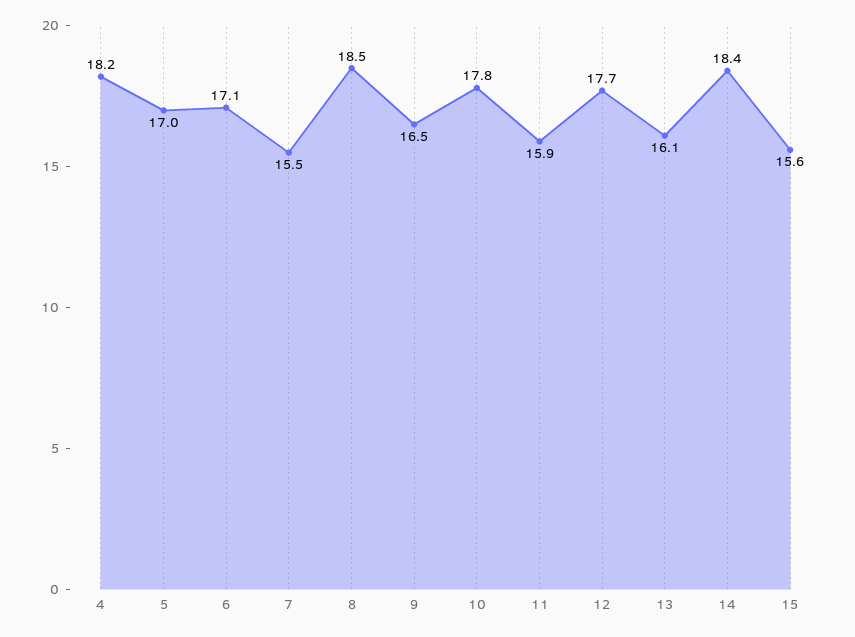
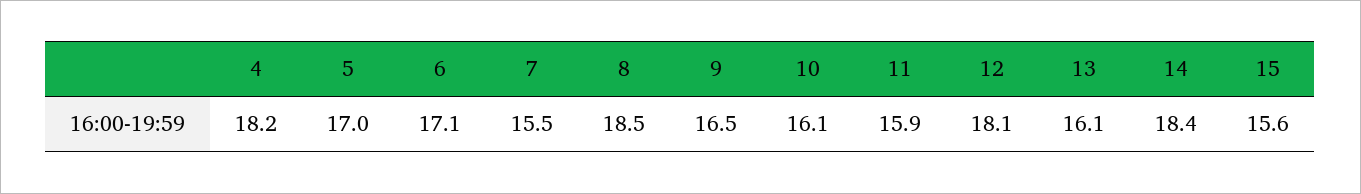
  {
    "4": 18.2,
    "5": 17,
    "6": 17.1,
    "7": 15.5,
    "8": 18.5,
    "9": 16.5,
-   "10": 17.8,
+   "10": 16.1,
    "11": 15.9,
-   "12": 17.7,
+   "12": 18.1,
    "13": 16.1,
    "14": 18.4,
    "15": 15.6
  }

